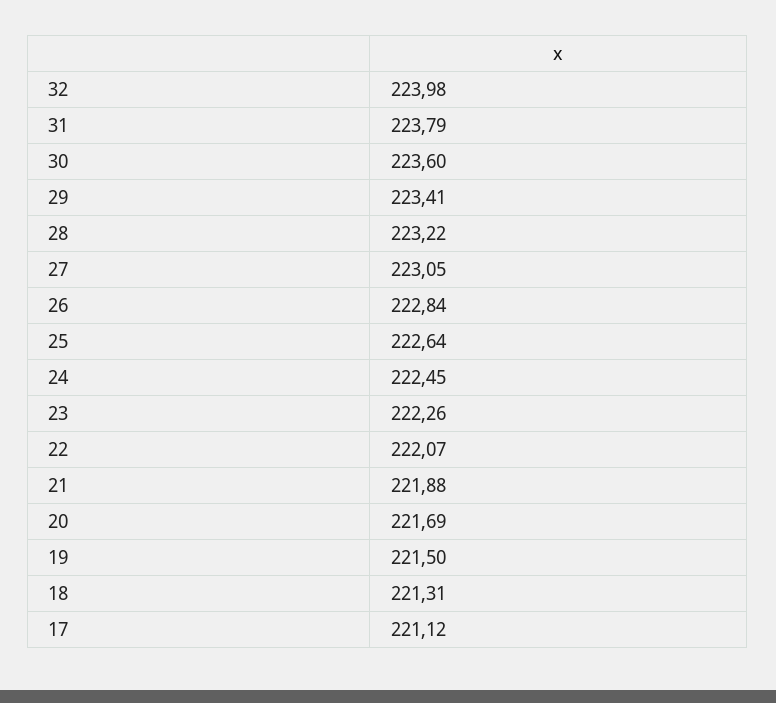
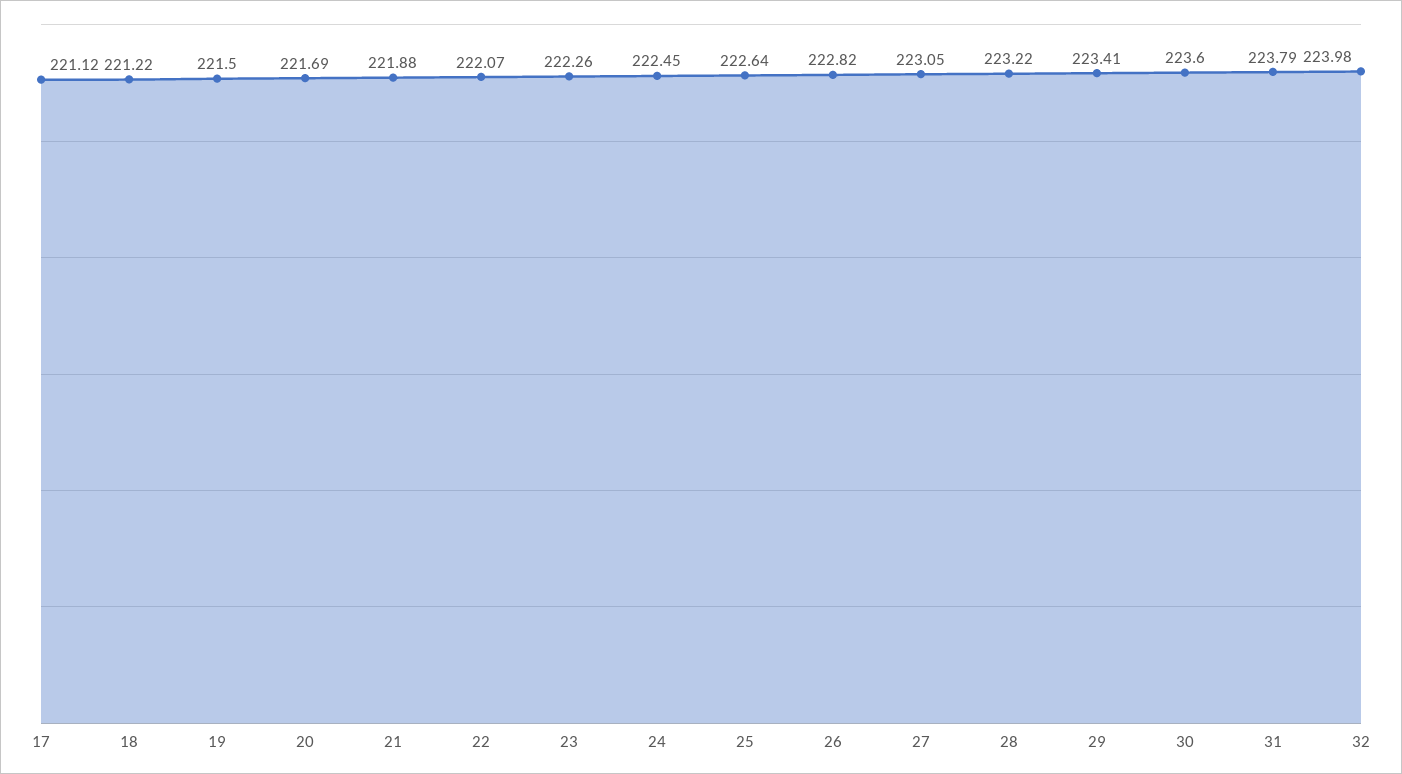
  {
    "32": 223.98,
    "31": 223.79,
    "30": 223.6,
    "29": 223.41,
    "28": 223.22,
    "27": 223.05,
-   "26": 222.84,
+   "26": 222.82,
    "25": 222.64,
    "24": 222.45,
    "23": 222.26,
    "22": 222.07,
    "21": 221.88,
    "20": 221.69,
    "19": 221.5,
-   "18": 221.31,
+   "18": 221.22,
    "17": 221.12
  }

